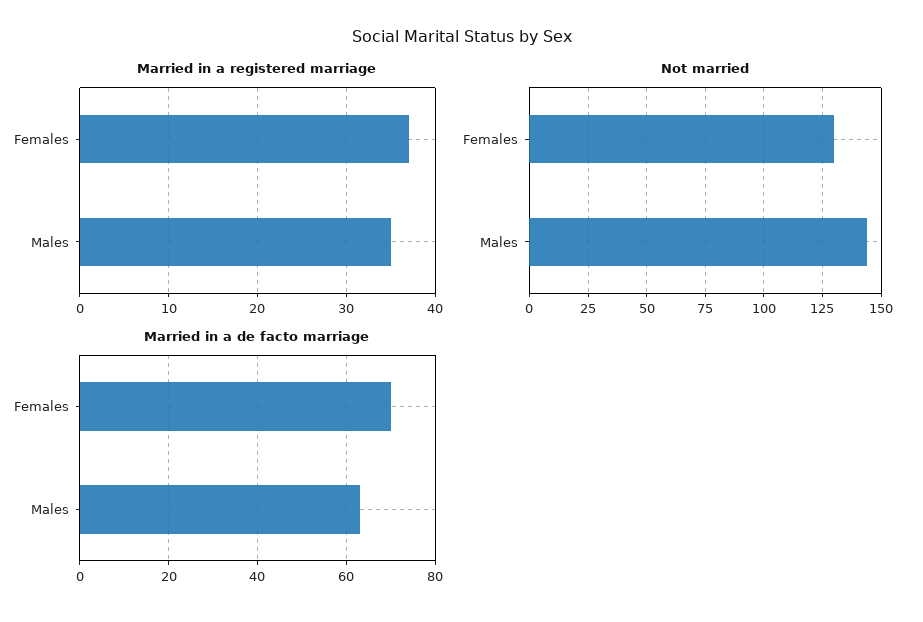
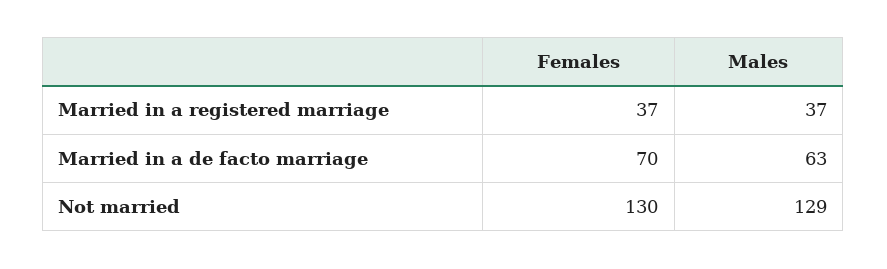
  {
    "Married in a registered marriage": {
      "Females": 37,
-     "Males": 35
+     "Males": 37
    },
    "Not married": {
      "Females": 130,
-     "Males": 145
+     "Males": 129
    },
    "Married in a de facto marriage": {
      "Females": 70,
      "Males": 63
    }
  }

